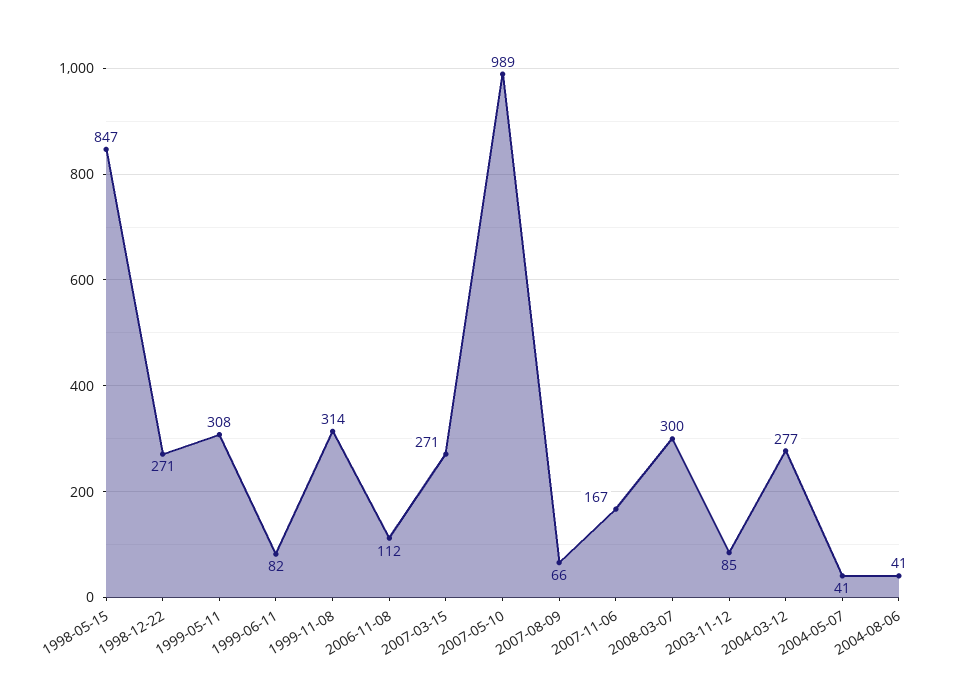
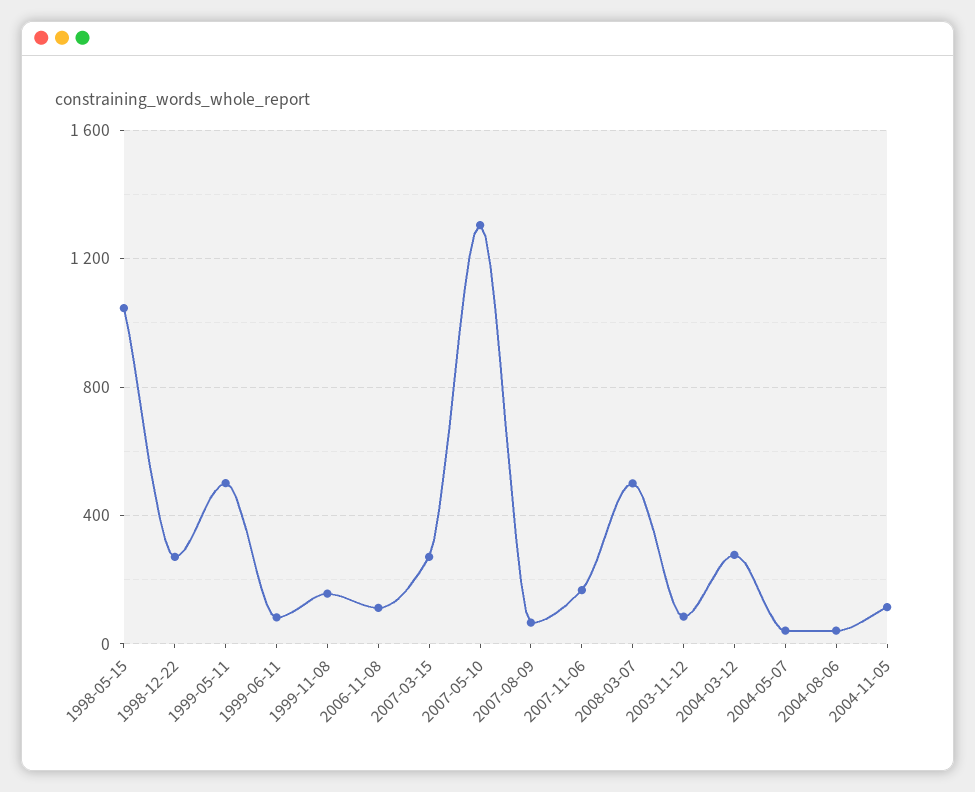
  {
-   "1998-05-15": 847,
+   "1998-05-15": 1050,
    "1998-12-22": 271,
-   "1999-05-11": 308,
+   "1999-05-11": 500,
    "1999-06-11": 82,
-   "1999-11-08": 314,
+   "1999-11-08": 150,
    "2006-11-08": 112,
    "2007-03-15": 271,
-   "2007-05-10": 989,
+   "2007-05-10": 1300,
    "2007-08-09": 66,
    "2007-11-06": 167,
-   "2008-03-07": 300,
+   "2008-03-07": 500,
    "2003-11-12": 85,
    "2004-03-12": 277,
    "2004-05-07": 41,
-   "2004-08-06": 41
+   "2004-08-06": 41,
+   "2004-11-05": 100
  }

